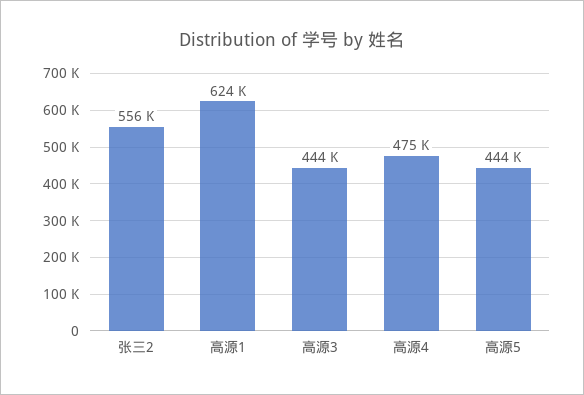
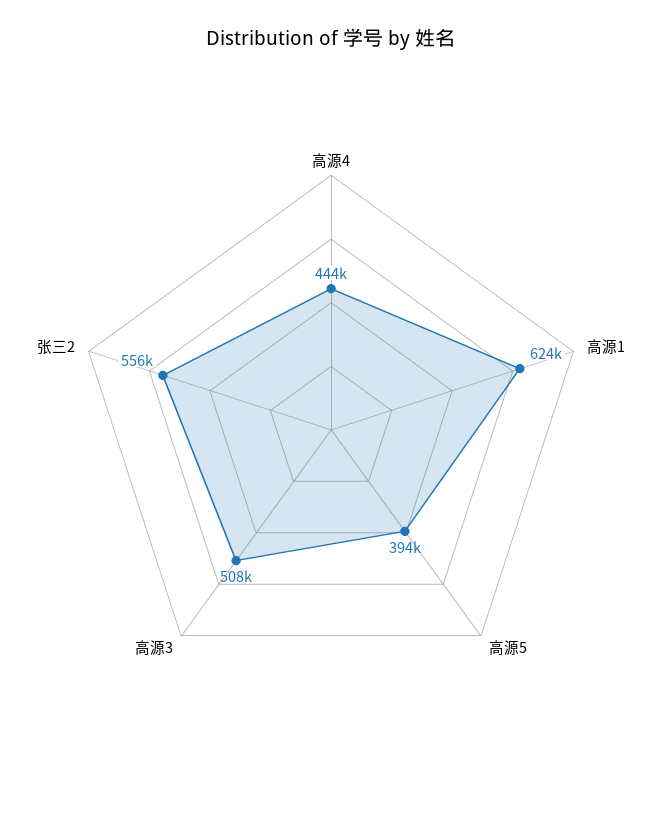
  {
    "张三2": 556000,
    "高源1": 624000,
-   "高源3": 444000,
+   "高源3": 508000,
-   "高源4": 475000,
+   "高源4": 444000,
-   "高源5": 444000
+   "高源5": 394000
  }

